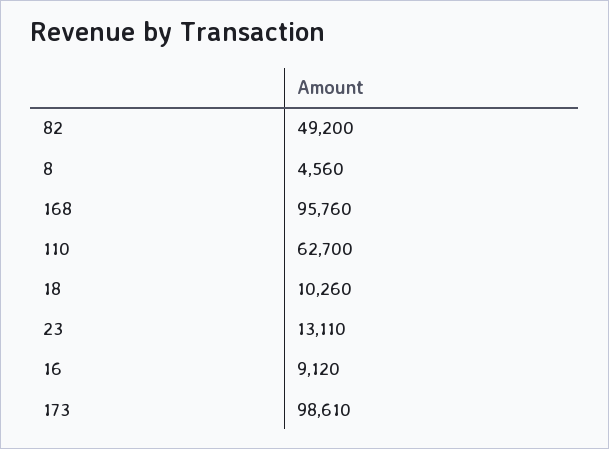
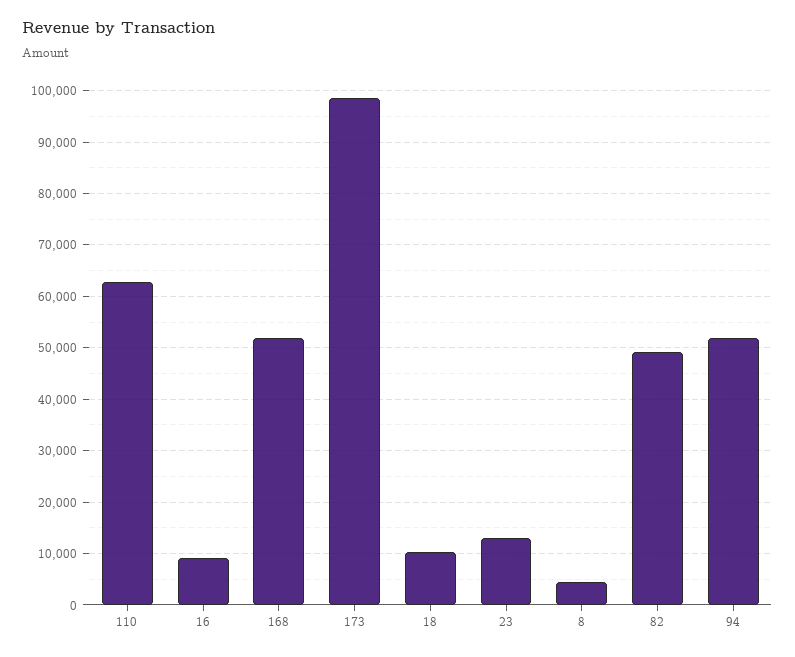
  {
    "82": 49200,
    "8": 4560,
-   "168": 95760,
+   "168": 52000,
    "110": 62700,
    "18": 10260,
    "23": 13110,
    "16": 9120,
-   "173": 98610
+   "173": 98610,
+   "94": 52000
  }

